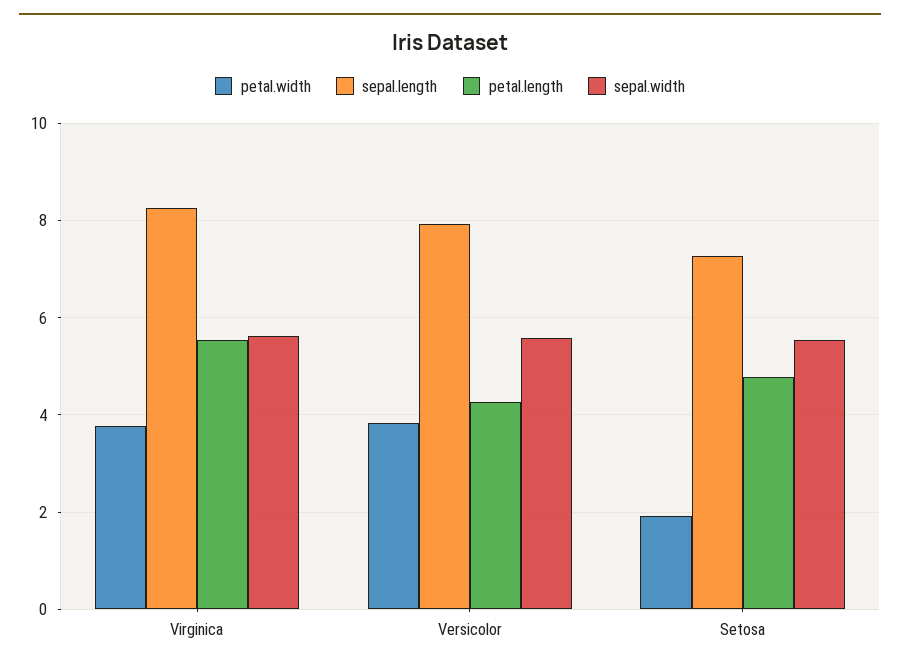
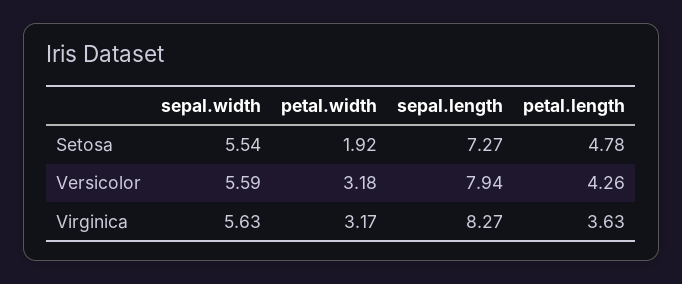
  {
    "petal.width": {
-     "Virginica": 3.8,
+     "Virginica": 3.17,
-     "Versicolor": 3.8,
+     "Versicolor": 3.18,
      "Setosa": 1.92
    },
    "sepal.length": {
      "Virginica": 8.27,
      "Versicolor": 7.94,
      "Setosa": 7.27
    },
    "petal.length": {
-     "Virginica": 5.6,
+     "Virginica": 3.63,
      "Versicolor": 4.26,
      "Setosa": 4.78
    },
    "sepal.width": {
      "Virginica": 5.63,
      "Versicolor": 5.59,
      "Setosa": 5.54
    }
  }

